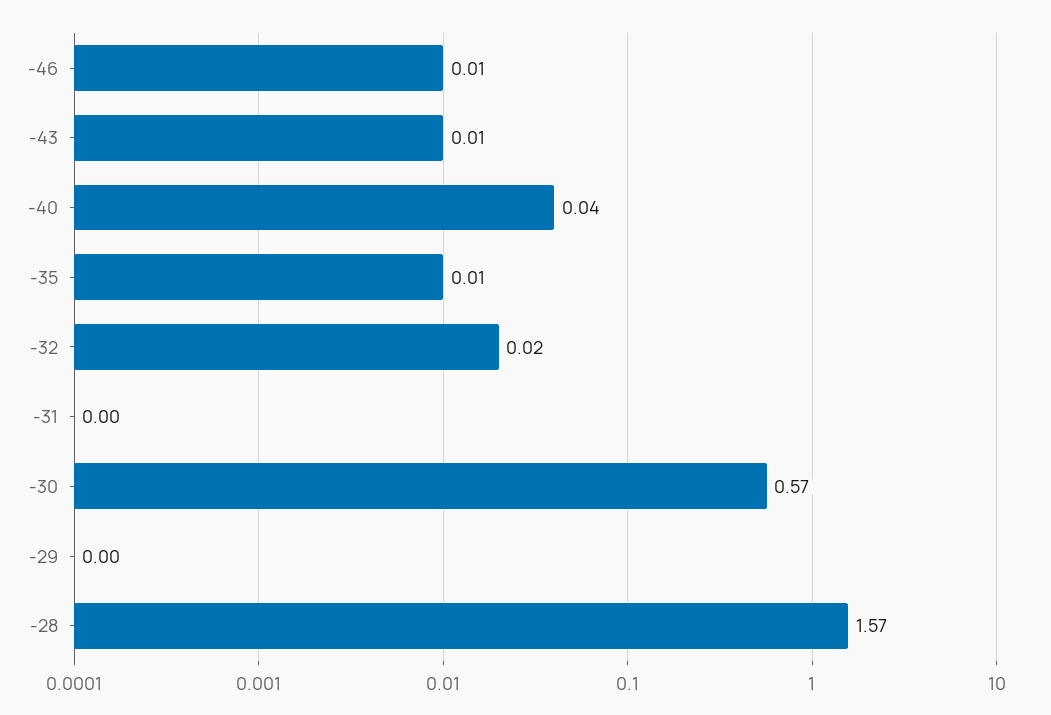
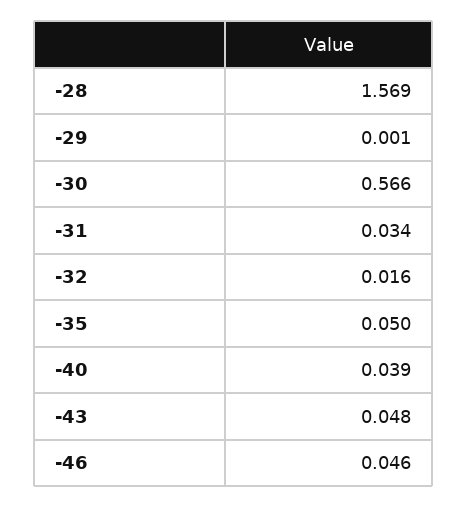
  {
-   "-46": 0.01,
+   "-46": 0.046,
-   "-43": 0.01,
+   "-43": 0.048,
    "-40": 0.039,
-   "-35": 0.01,
+   "-35": 0.05,
    "-32": 0.016,
-   "-31": 0,
+   "-31": 0.034,
    "-30": 0.566,
    "-29": 0.001,
    "-28": 1.569
  }

